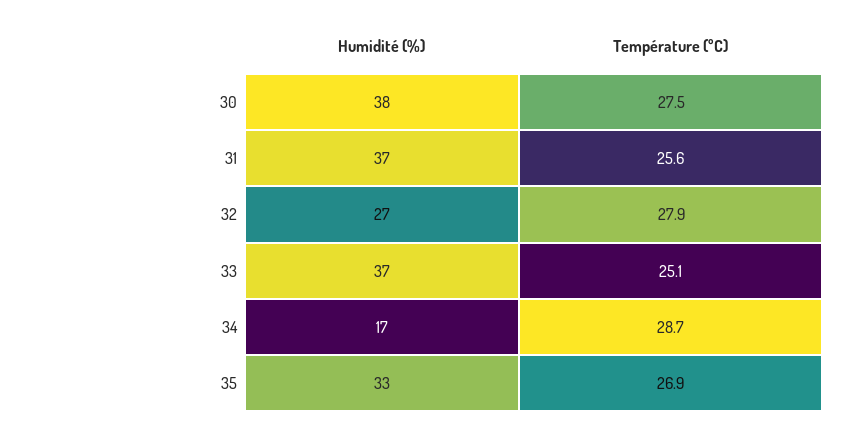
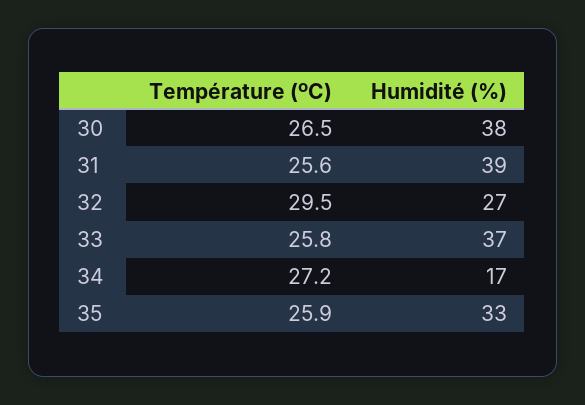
  {
    "Humidité (%)": {
      "30": 38,
-     "31": 37,
+     "31": 39,
      "32": 27,
      "33": 37,
      "34": 17,
      "35": 33
    },
    "Température (ºC)": {
-     "30": 27.5,
+     "30": 26.5,
      "31": 25.6,
-     "32": 27.9,
+     "32": 29.5,
-     "33": 25.1,
+     "33": 25.8,
-     "34": 28.7,
+     "34": 27.2,
-     "35": 26.9
+     "35": 25.9
    }
  }

